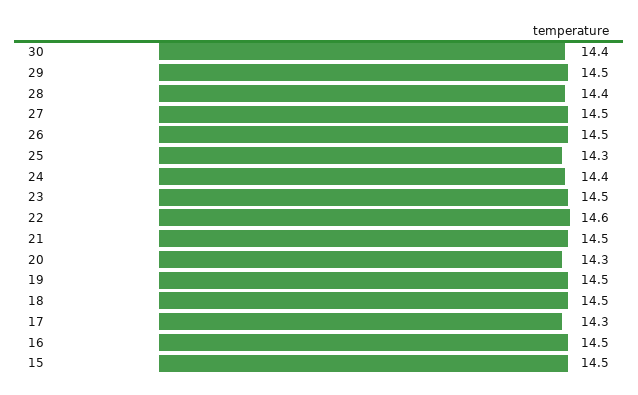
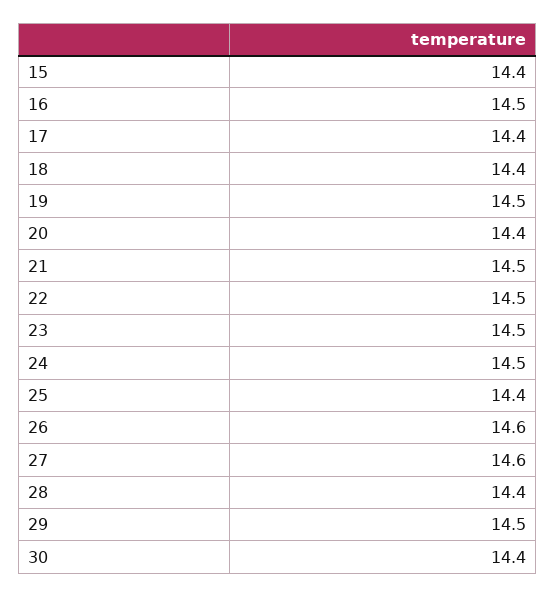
  {
    "30": 14.4,
    "29": 14.5,
    "28": 14.4,
-   "27": 14.5,
+   "27": 14.6,
-   "26": 14.5,
+   "26": 14.6,
-   "25": 14.3,
+   "25": 14.4,
-   "24": 14.4,
+   "24": 14.5,
    "23": 14.5,
-   "22": 14.6,
+   "22": 14.5,
    "21": 14.5,
-   "20": 14.3,
+   "20": 14.4,
    "19": 14.5,
-   "18": 14.5,
+   "18": 14.4,
-   "17": 14.3,
+   "17": 14.4,
    "16": 14.5,
-   "15": 14.5
+   "15": 14.4
  }

